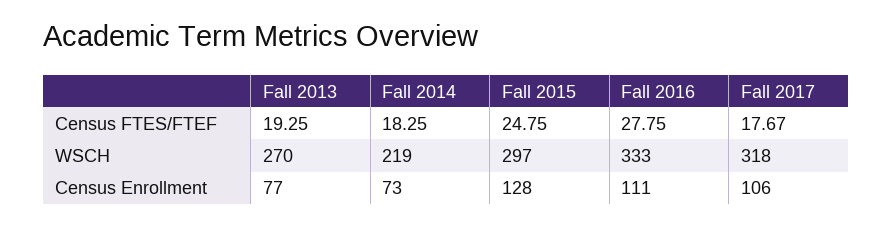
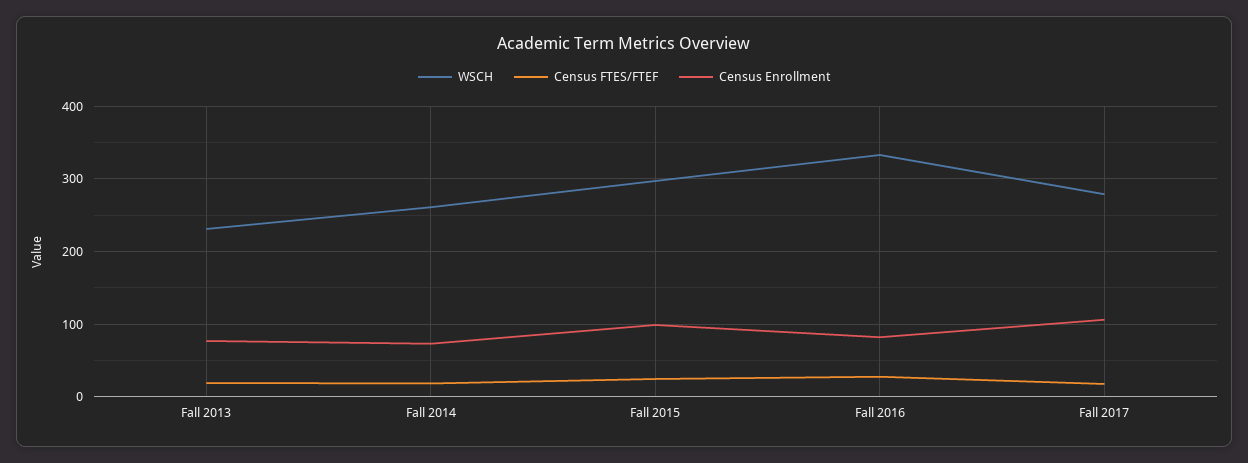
  {
    "Census FTES/FTEF": {
      "Fall 2013": 19.25,
      "Fall 2014": 18.25,
      "Fall 2015": 24.75,
      "Fall 2016": 27.75,
      "Fall 2017": 17.67
    },
    "WSCH": {
-     "Fall 2013": 270,
+     "Fall 2013": 230,
-     "Fall 2014": 219,
+     "Fall 2014": 260,
      "Fall 2015": 297,
      "Fall 2016": 333,
-     "Fall 2017": 318
+     "Fall 2017": 280
    },
    "Census Enrollment": {
      "Fall 2013": 77,
      "Fall 2014": 73,
-     "Fall 2015": 128,
+     "Fall 2015": 100,
-     "Fall 2016": 111,
+     "Fall 2016": 80,
      "Fall 2017": 106
    }
  }

